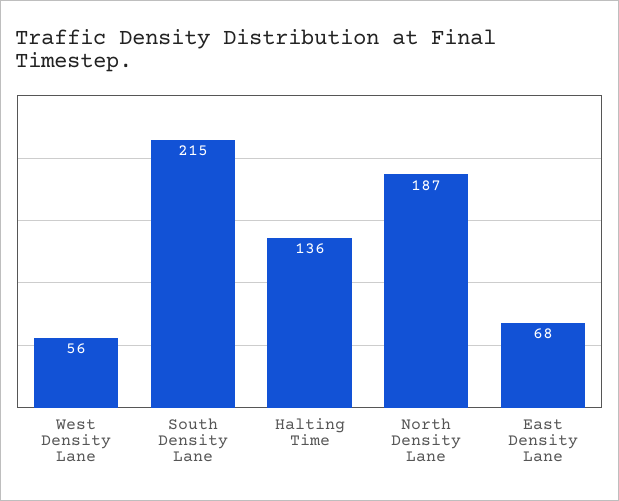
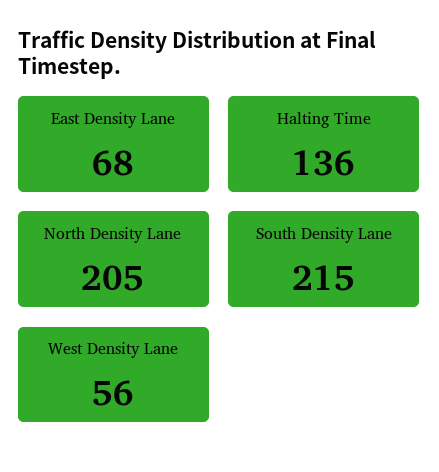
  {
    "West Density Lane": 56,
    "South Density Lane": 215,
    "Halting Time": 136,
-   "North Density Lane": 187,
+   "North Density Lane": 205,
    "East Density Lane": 68
  }

